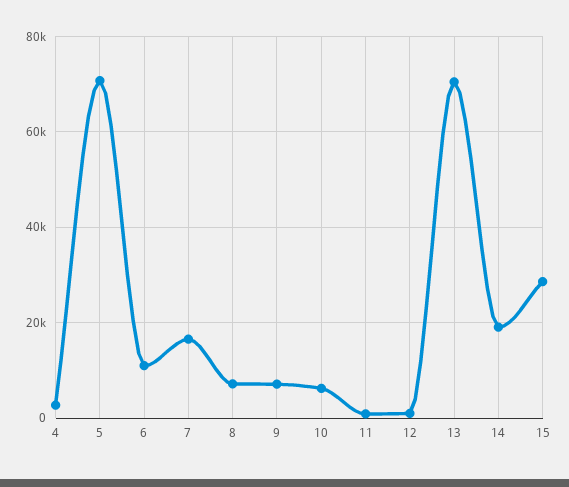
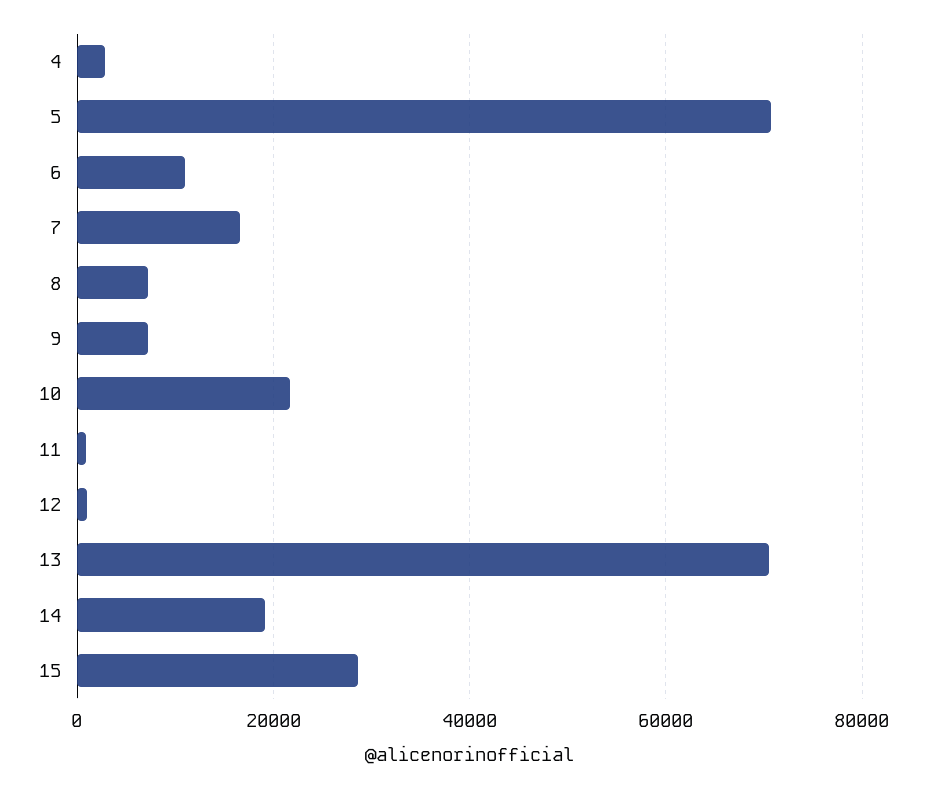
  {
    "4": 2000,
    "5": 70000,
    "6": 12000,
    "7": 16000,
    "8": 8000,
    "9": 8000,
-   "10": 6000,
+   "10": 22000,
    "11": 0,
    "12": 2000,
    "13": 70000,
    "14": 20000,
    "15": 28000
  }

